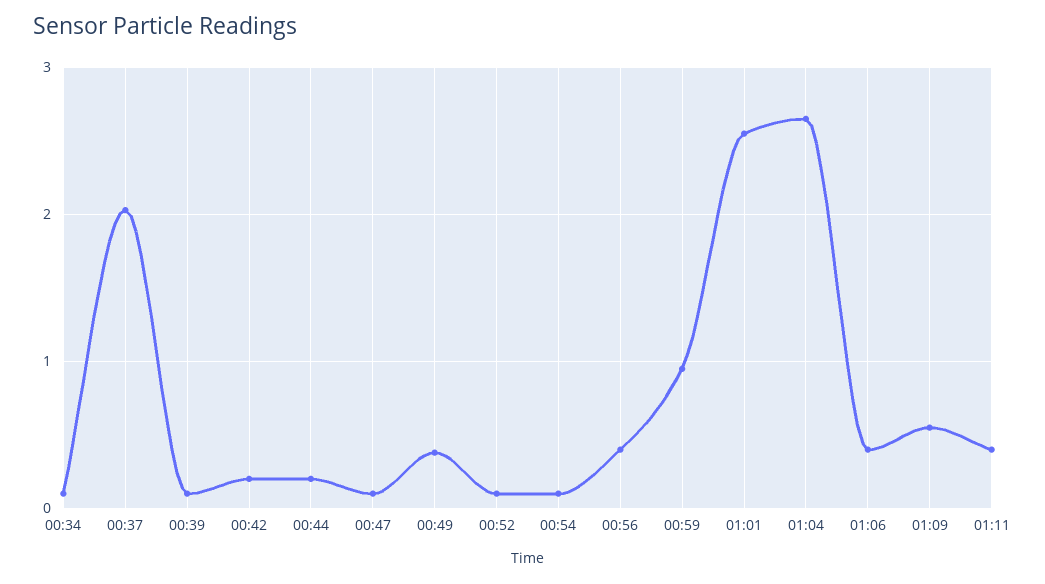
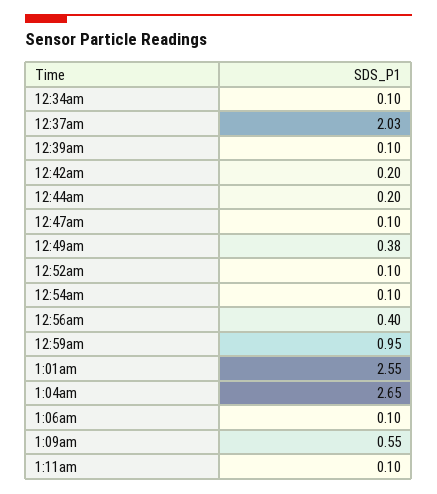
  {
    "00:34": 0.1,
    "00:37": 2.03,
    "00:39": 0.1,
    "00:42": 0.2,
    "00:44": 0.2,
    "00:47": 0.1,
    "00:49": 0.38,
    "00:52": 0.1,
    "00:54": 0.1,
    "00:56": 0.4,
    "00:59": 0.95,
    "01:01": 2.55,
    "01:04": 2.65,
-   "01:06": 0.4,
+   "01:06": 0.1,
    "01:09": 0.55,
-   "01:11": 0.4
+   "01:11": 0.1
  }

